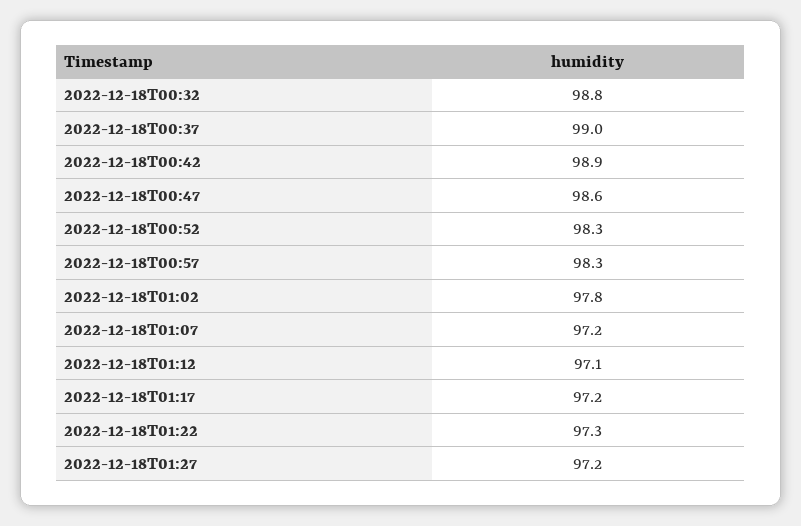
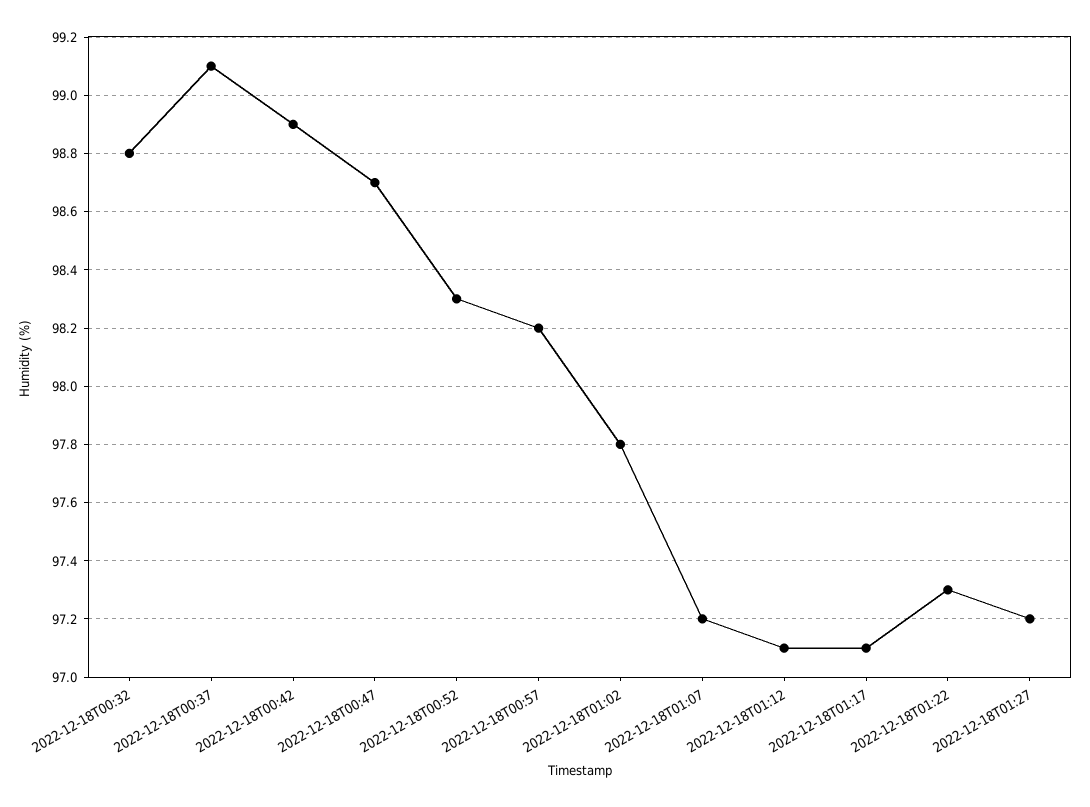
  {
    "2022-12-18T00:32": 98.8,
-   "2022-12-18T00:37": 99,
+   "2022-12-18T00:37": 99.1,
    "2022-12-18T00:42": 98.9,
-   "2022-12-18T00:47": 98.6,
+   "2022-12-18T00:47": 98.7,
    "2022-12-18T00:52": 98.3,
-   "2022-12-18T00:57": 98.3,
+   "2022-12-18T00:57": 98.2,
    "2022-12-18T01:02": 97.8,
    "2022-12-18T01:07": 97.2,
    "2022-12-18T01:12": 97.1,
-   "2022-12-18T01:17": 97.2,
+   "2022-12-18T01:17": 97.1,
    "2022-12-18T01:22": 97.3,
    "2022-12-18T01:27": 97.2
  }

